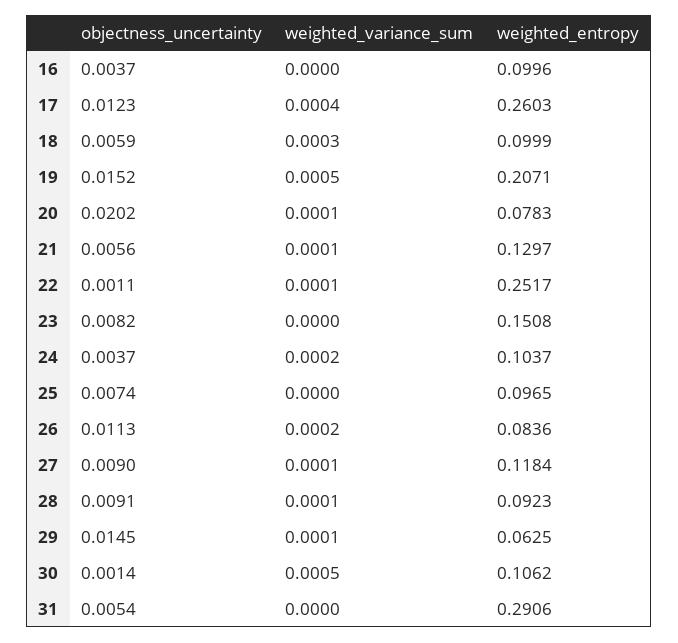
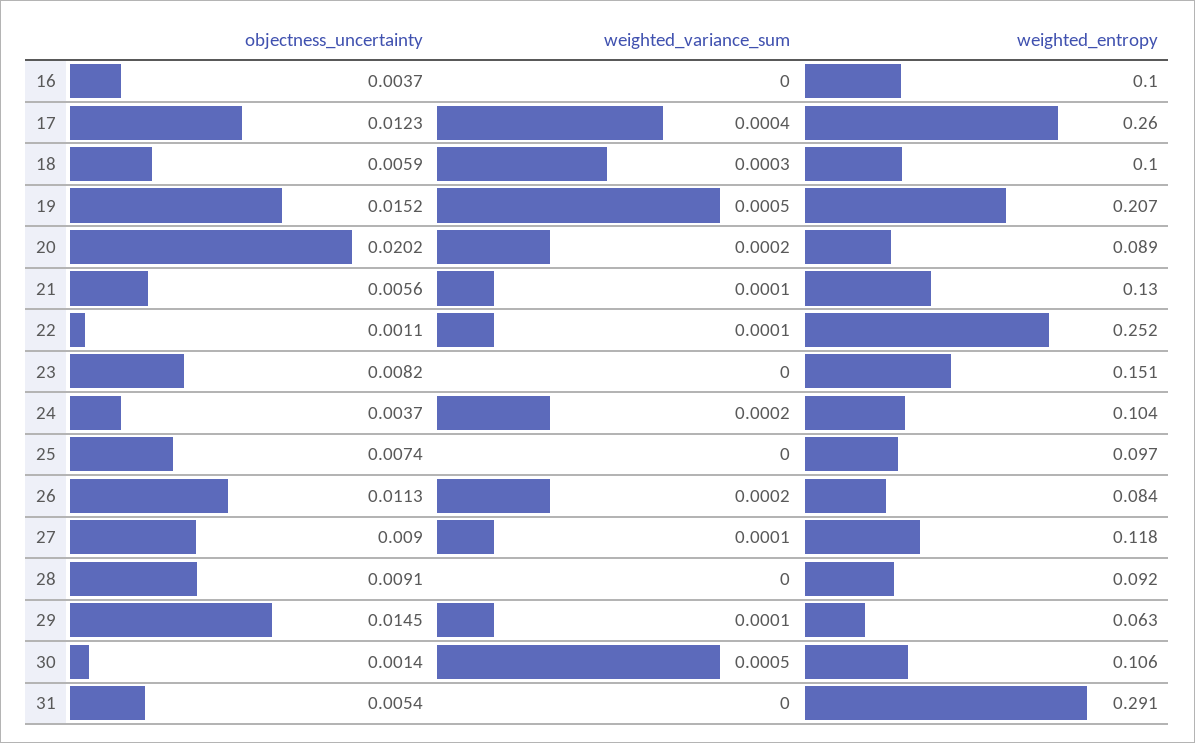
  {
    "objectness_uncertainty": {
      "16": 0.0037,
      "17": 0.0123,
      "18": 0.0059,
      "19": 0.0152,
      "20": 0.0202,
      "21": 0.0056,
      "22": 0.0011,
      "23": 0.0082,
      "24": 0.0037,
      "25": 0.0074,
      "26": 0.0113,
      "27": 0.009,
      "28": 0.0091,
      "29": 0.0145,
      "30": 0.0014,
      "31": 0.0054
    },
    "weighted_variance_sum": {
      "16": 0,
      "17": 0.0004,
      "18": 0.0003,
      "19": 0.0005,
-     "20": 0.0001,
+     "20": 0.0002,
      "21": 0.0001,
      "22": 0.0001,
      "23": 0,
      "24": 0.0002,
      "25": 0,
      "26": 0.0002,
      "27": 0.0001,
-     "28": 0.0001,
+     "28": 0,
      "29": 0.0001,
      "30": 0.0005,
      "31": 0
    },
    "weighted_entropy": {
      "16": 0.0996,
      "17": 0.2603,
      "18": 0.0999,
      "19": 0.2071,
-     "20": 0.0783,
+     "20": 0.089,
      "21": 0.1297,
      "22": 0.2517,
      "23": 0.1508,
      "24": 0.1037,
      "25": 0.0965,
      "26": 0.0836,
      "27": 0.1184,
      "28": 0.0923,
      "29": 0.0625,
      "30": 0.1062,
      "31": 0.2906
    }
  }

